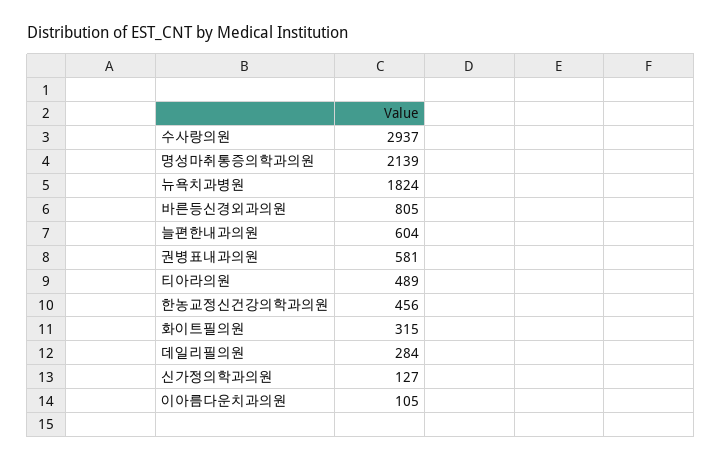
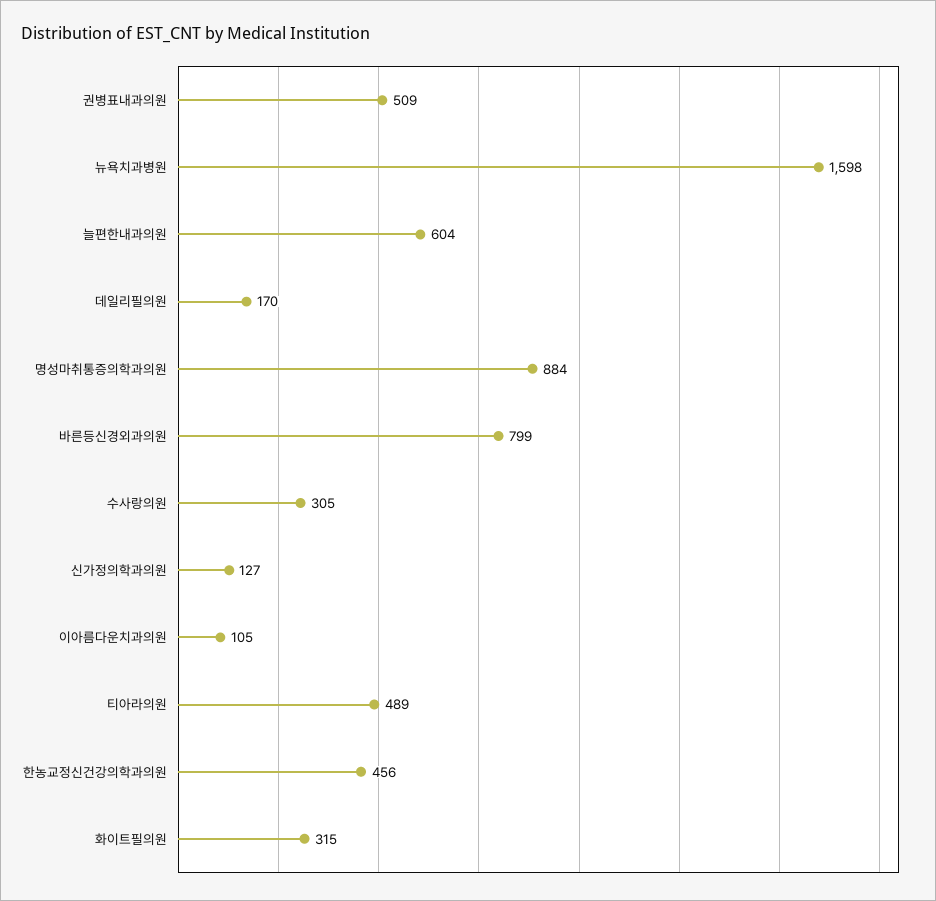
  {
-   "수사랑의원": 2937,
+   "수사랑의원": 305,
-   "명성마취통증의학과의원": 2139,
+   "명성마취통증의학과의원": 884,
-   "뉴욕치과병원": 1824,
+   "뉴욕치과병원": 1598,
-   "바른등신경외과의원": 805,
+   "바른등신경외과의원": 799,
    "늘편한내과의원": 604,
-   "권병표내과의원": 581,
+   "권병표내과의원": 509,
    "티아라의원": 489,
    "한농교정신건강의학과의원": 456,
    "화이트필의원": 315,
-   "데일리필의원": 284,
+   "데일리필의원": 170,
    "신가정의학과의원": 127,
    "이아름다운치과의원": 105
  }

